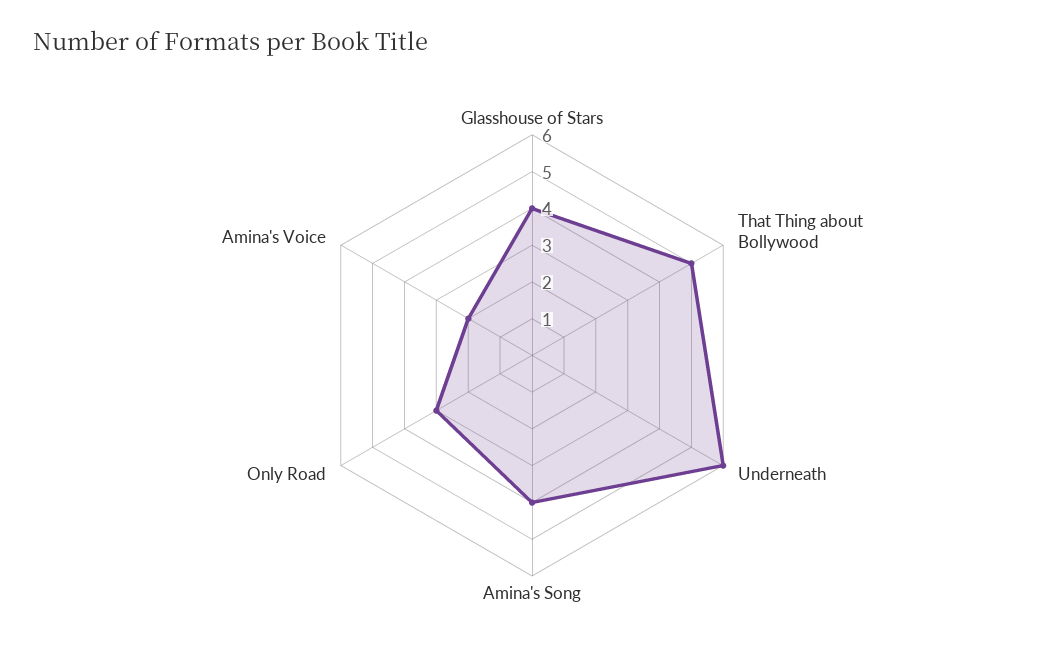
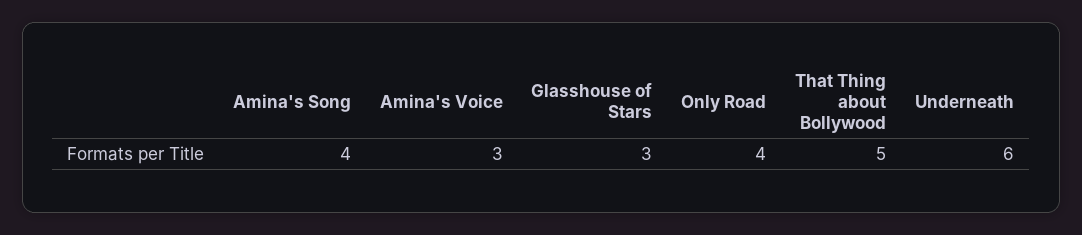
  {
-   "Glasshouse of Stars": 4,
+   "Glasshouse of Stars": 3,
    "That Thing about Bollywood": 5,
    "Underneath": 6,
    "Amina's Song": 4,
-   "Only Road": 3,
+   "Only Road": 4,
-   "Amina's Voice": 2
+   "Amina's Voice": 3
  }

